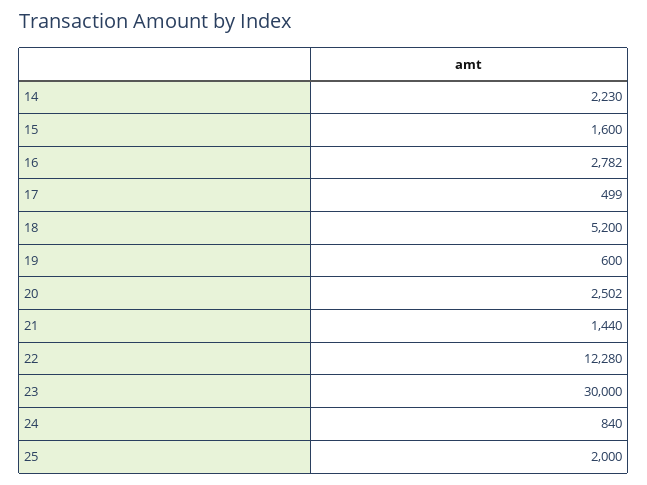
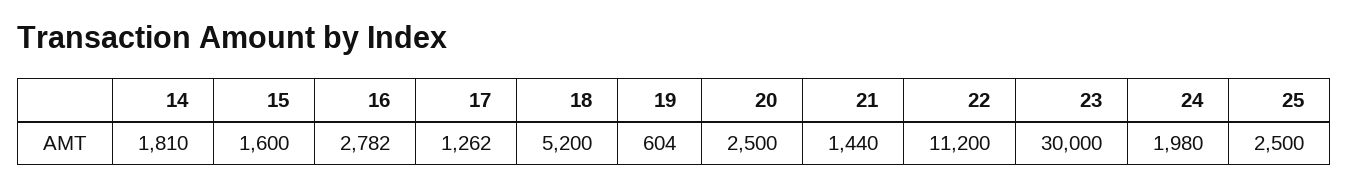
  {
-   "14": 2230,
+   "14": 1810,
    "15": 1600,
    "16": 2782,
-   "17": 499,
+   "17": 1262,
    "18": 5200,
-   "19": 600,
+   "19": 604,
-   "20": 2502,
+   "20": 2500,
    "21": 1440,
-   "22": 12280,
+   "22": 11200,
    "23": 30000,
-   "24": 840,
+   "24": 1980,
-   "25": 2000
+   "25": 2500
  }

